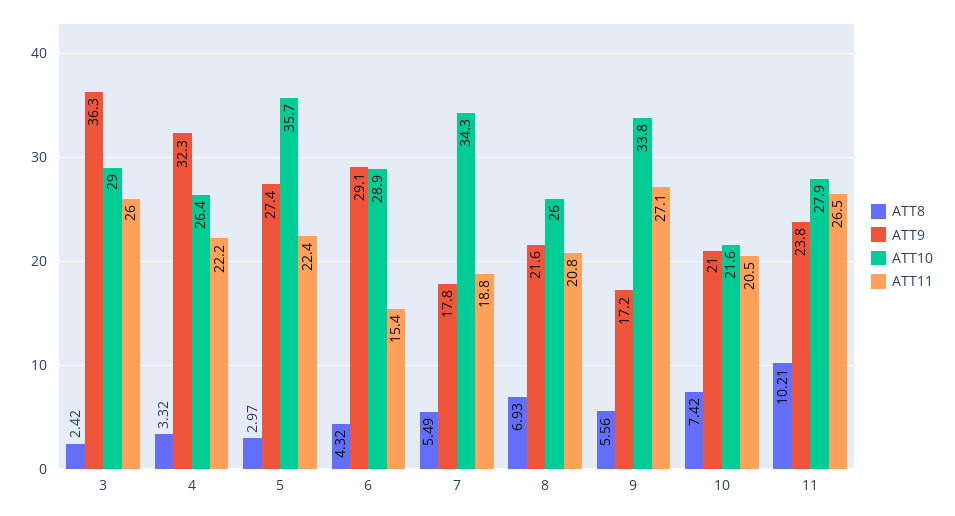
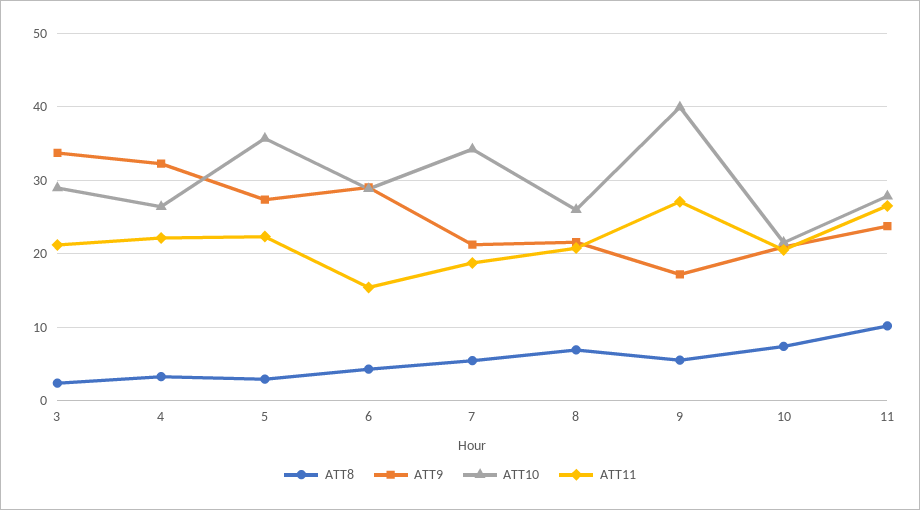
  {
    "ATT8": {
      "3": 2.42,
      "4": 3.32,
      "5": 2.97,
      "6": 4.32,
      "7": 5.49,
      "8": 6.93,
      "9": 5.56,
      "10": 7.42,
      "11": 10.21
    },
    "ATT9": {
-     "3": 36.3,
+     "3": 34,
      "4": 32.3,
      "5": 27.4,
      "6": 29.1,
-     "7": 17.8,
+     "7": 21,
      "8": 21.6,
      "9": 17.2,
      "10": 21,
      "11": 23.8
    },
    "ATT10": {
      "3": 29,
      "4": 26.4,
      "5": 35.7,
      "6": 28.9,
      "7": 34.3,
      "8": 26,
-     "9": 33.8,
+     "9": 40,
      "10": 21.6,
      "11": 27.9
    },
    "ATT11": {
-     "3": 26,
+     "3": 21,
      "4": 22.2,
      "5": 22.4,
      "6": 15.4,
      "7": 18.8,
      "8": 20.8,
      "9": 27.1,
      "10": 20.5,
      "11": 26.5
    }
  }

